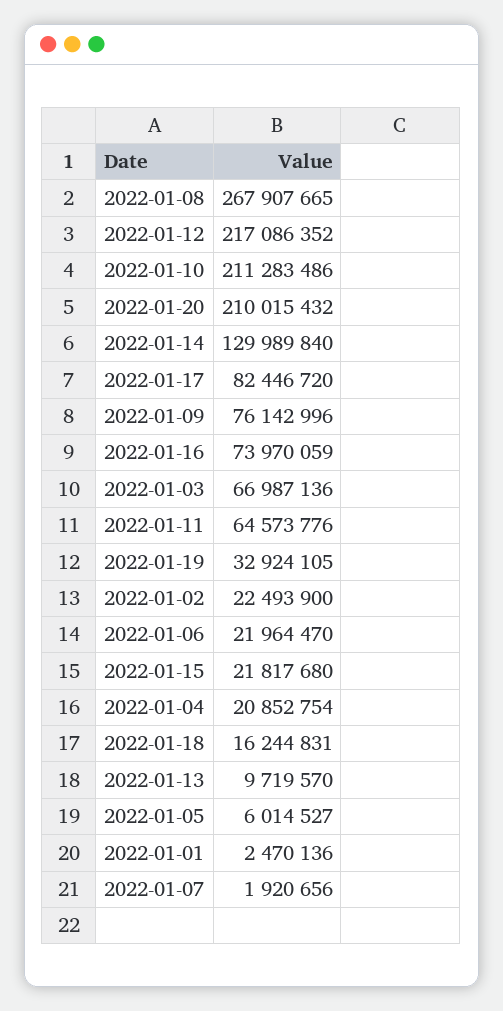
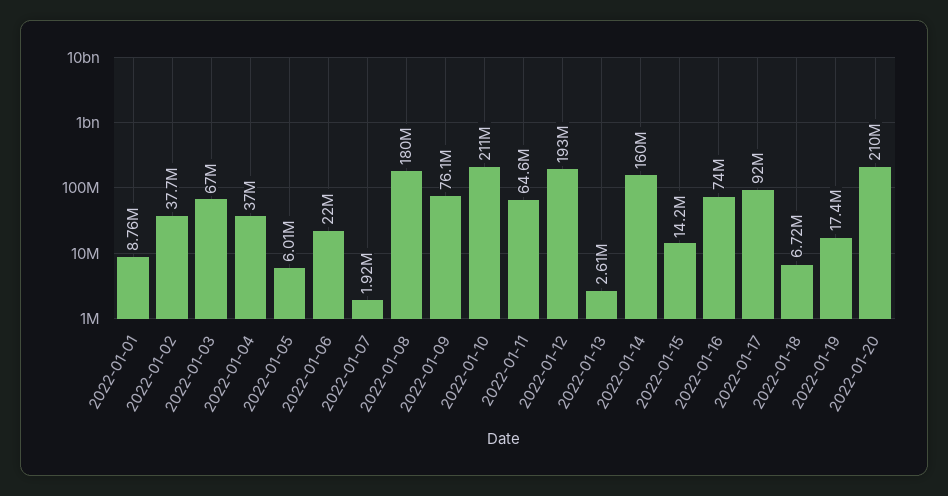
  {
-   "2022-01-08": 267907665,
+   "2022-01-08": 180000000,
-   "2022-01-12": 217086352,
+   "2022-01-12": 193000000,
    "2022-01-10": 211283486,
    "2022-01-20": 210015432,
-   "2022-01-14": 129989840,
+   "2022-01-14": 160000000,
-   "2022-01-17": 82446720,
+   "2022-01-17": 92000000,
    "2022-01-09": 76142996,
    "2022-01-16": 73970059,
    "2022-01-03": 66987136,
    "2022-01-11": 64573776,
-   "2022-01-19": 32924105,
+   "2022-01-19": 17400000,
-   "2022-01-02": 22493900,
+   "2022-01-02": 37700000,
    "2022-01-06": 21964470,
-   "2022-01-15": 21817680,
+   "2022-01-15": 14200000,
-   "2022-01-04": 20852754,
+   "2022-01-04": 37000000,
-   "2022-01-18": 16244831,
+   "2022-01-18": 6720000,
-   "2022-01-13": 9719570,
+   "2022-01-13": 2610000,
    "2022-01-05": 6014527,
-   "2022-01-01": 2470136,
+   "2022-01-01": 8760000,
    "2022-01-07": 1920656
  }

